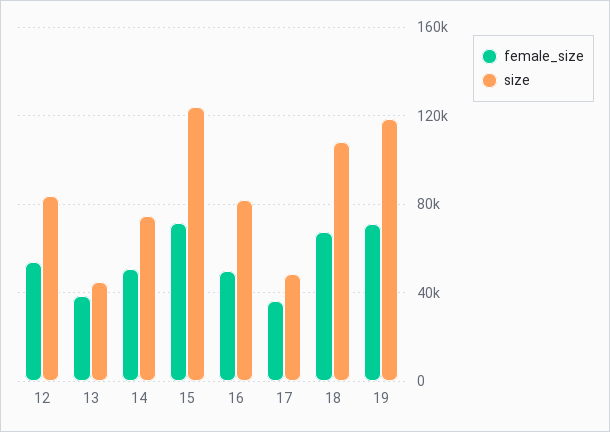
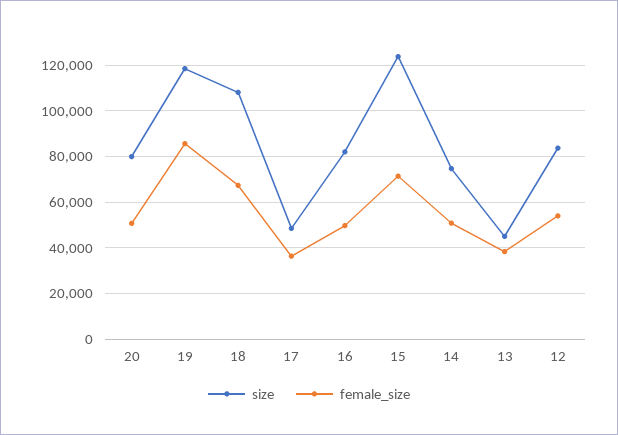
  {
    "female_size": {
      "12": 55000,
      "13": 40000,
      "14": 50000,
      "15": 70000,
      "16": 50000,
      "17": 35000,
      "18": 65000,
-     "19": 70000
+     "19": 85000,
+     "20": 50000
    },
    "size": {
      "12": 85000,
      "13": 45000,
      "14": 75000,
      "15": 125000,
      "16": 80000,
      "17": 50000,
      "18": 110000,
-     "19": 120000
+     "19": 120000,
+     "20": 80000
    }
  }

